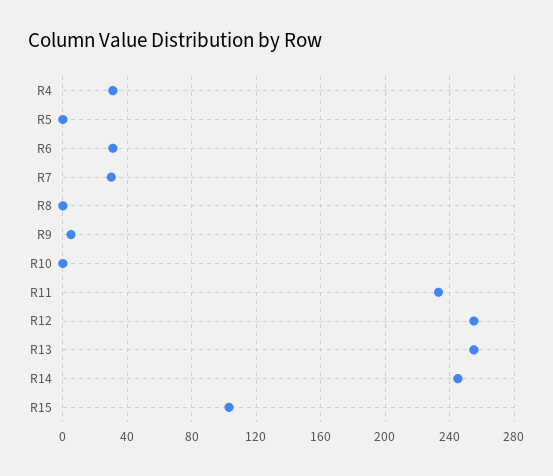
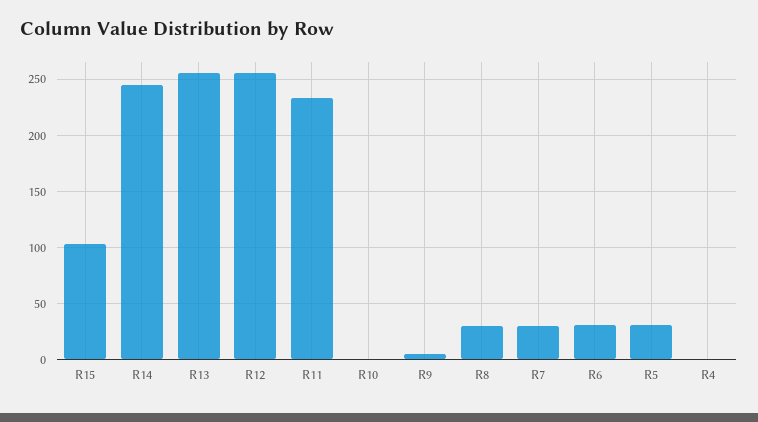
  {
-   "R4": 30,
+   "R4": 0,
-   "R5": 0,
+   "R5": 30,
    "R6": 30,
    "R7": 30,
-   "R8": 0,
+   "R8": 30,
    "R9": 5,
    "R10": 0,
    "R11": 235,
    "R12": 255,
    "R13": 255,
    "R14": 245,
    "R15": 105
  }

